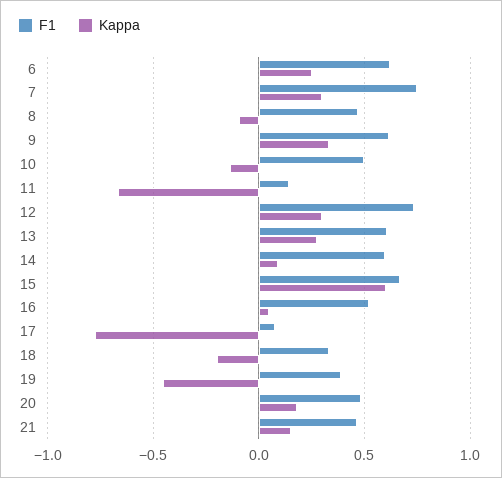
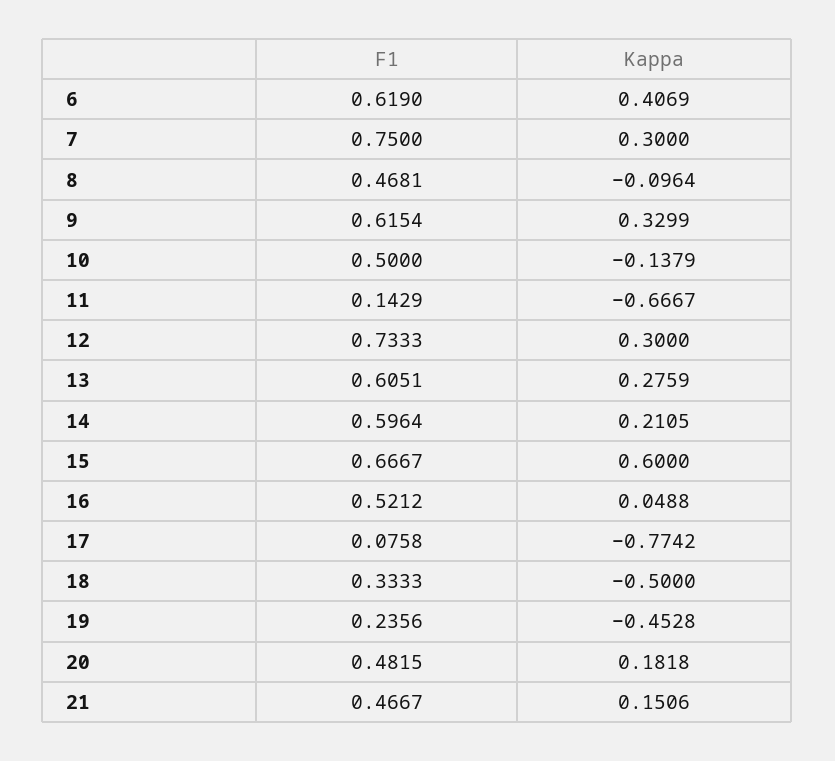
  {
    "F1": {
      "6": 0.619,
      "7": 0.75,
      "8": 0.4681,
      "9": 0.6154,
      "10": 0.5,
      "11": 0.1429,
      "12": 0.7333,
      "13": 0.6051,
      "14": 0.5964,
      "15": 0.6667,
      "16": 0.5212,
      "17": 0.0758,
      "18": 0.3333,
-     "19": 0.4,
+     "19": 0.2356,
      "20": 0.4815,
      "21": 0.4667
    },
    "Kappa": {
-     "6": 0.25,
+     "6": 0.4069,
      "7": 0.3,
      "8": -0.0964,
      "9": 0.3299,
      "10": -0.1379,
      "11": -0.6667,
      "12": 0.3,
      "13": 0.2759,
-     "14": 0.1,
+     "14": 0.2105,
      "15": 0.6,
      "16": 0.0488,
      "17": -0.7742,
-     "18": -0.2,
+     "18": -0.5,
      "19": -0.4528,
      "20": 0.1818,
      "21": 0.1506
    }
  }

